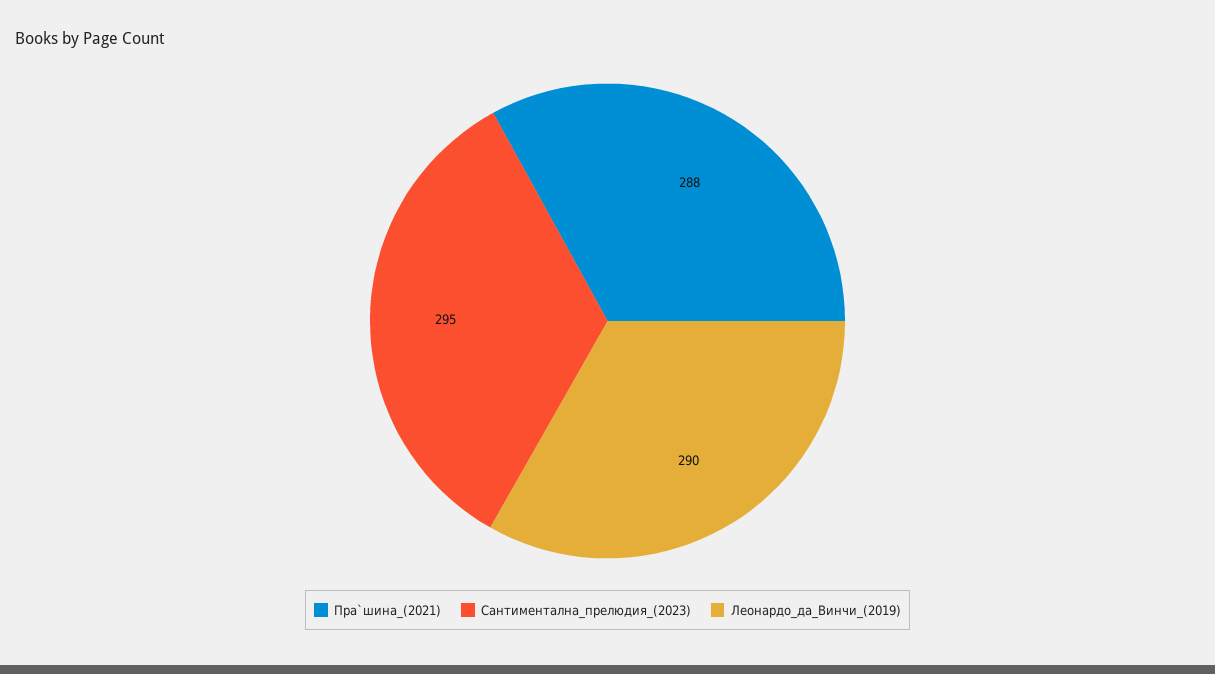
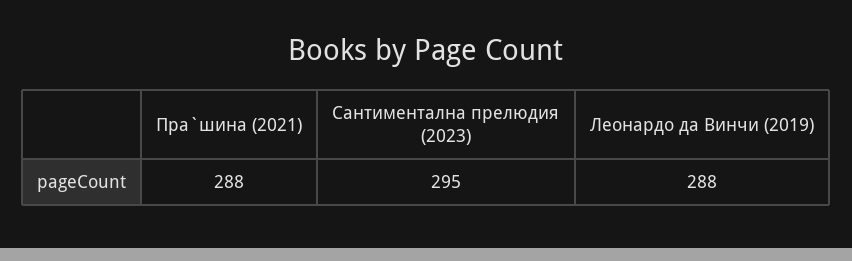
  {
    "Пра`шина_(2021)": 288,
    "Сантиментална_прелюдия_(2023)": 295,
-   "Леонардо_да_Винчи_(2019)": 290
+   "Леонардо_да_Винчи_(2019)": 288
  }

